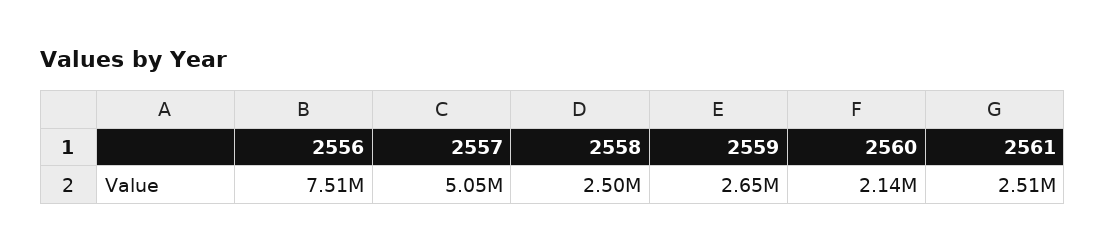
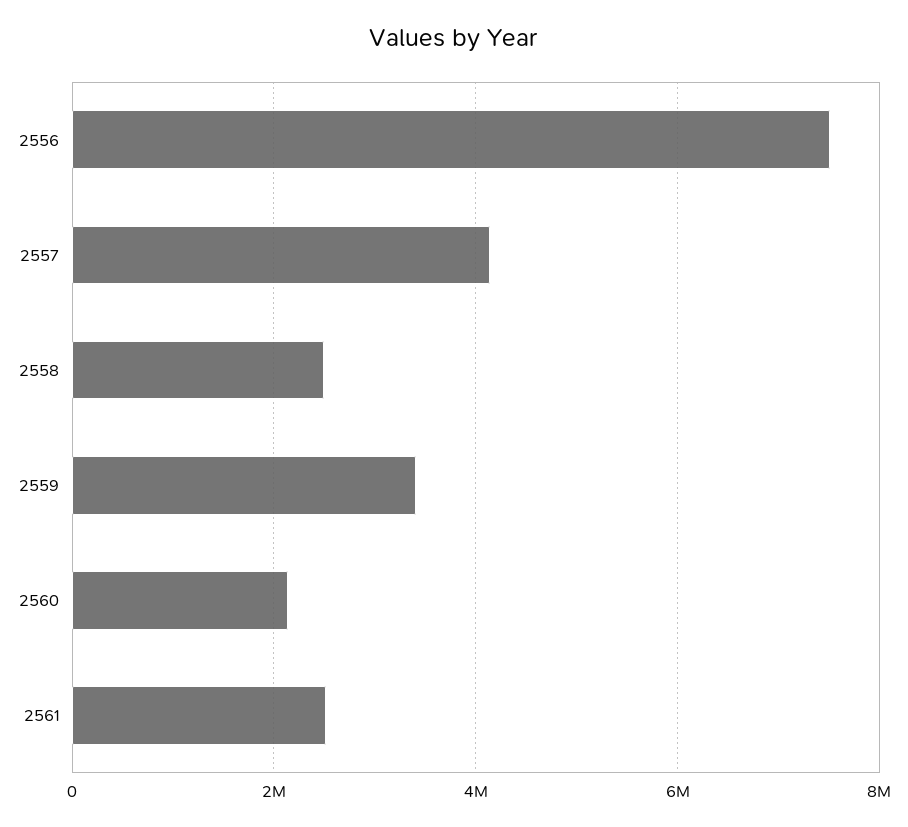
  {
    "2556": 7510000,
-   "2557": 5050000,
+   "2557": 4200000,
    "2558": 2500000,
-   "2559": 2650000,
+   "2559": 3400000,
    "2560": 2140000,
    "2561": 2510000
  }

